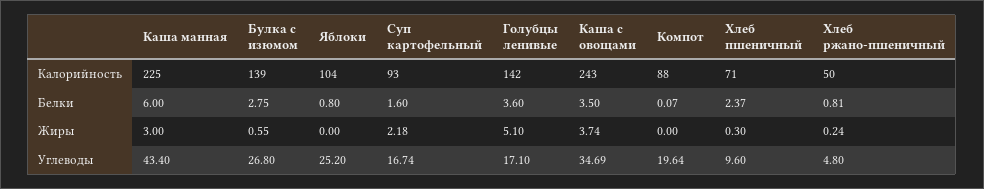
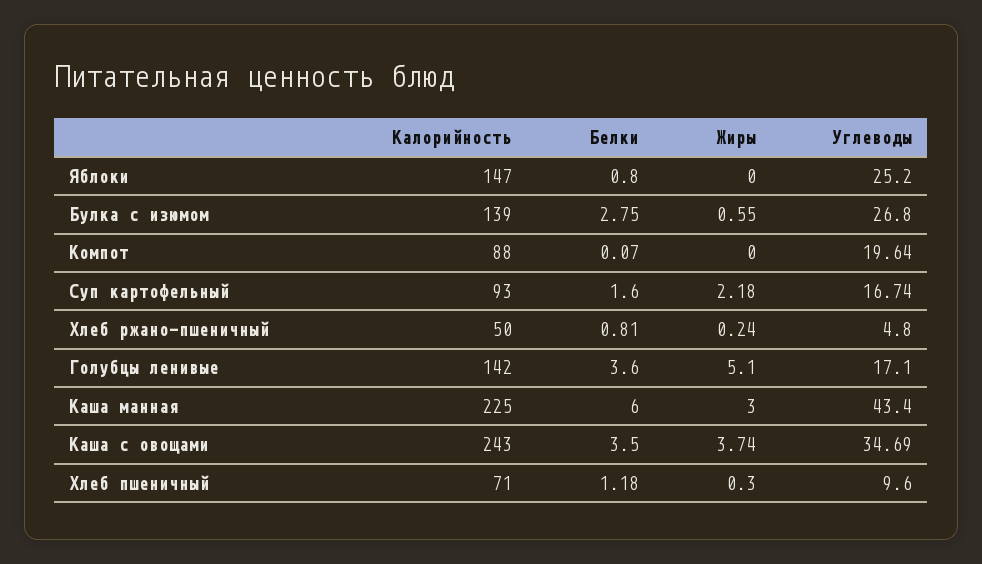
  {
    "Каша манная": {
      "Калорийность": 225,
      "Белки": 6,
      "Жиры": 3,
      "Углеводы": 43.4
    },
    "Булка с изюмом": {
      "Калорийность": 139,
      "Белки": 2.75,
      "Жиры": 0.55,
      "Углеводы": 26.8
    },
    "Яблоки": {
-     "Калорийность": 104,
+     "Калорийность": 147,
      "Белки": 0.8,
      "Жиры": 0,
      "Углеводы": 25.2
    },
    "Суп картофельный": {
      "Калорийность": 93,
      "Белки": 1.6,
      "Жиры": 2.18,
      "Углеводы": 16.74
    },
    "Голубцы ленивые": {
      "Калорийность": 142,
      "Белки": 3.6,
      "Жиры": 5.1,
      "Углеводы": 17.1
    },
    "Каша с овощами": {
      "Калорийность": 243,
      "Белки": 3.5,
      "Жиры": 3.74,
      "Углеводы": 34.69
    },
    "Компот": {
      "Калорийность": 88,
      "Белки": 0.07,
      "Жиры": 0,
      "Углеводы": 19.64
    },
    "Хлеб пшеничный": {
      "Калорийность": 71,
-     "Белки": 2.37,
+     "Белки": 1.18,
      "Жиры": 0.3,
      "Углеводы": 9.6
    },
    "Хлеб ржано-пшеничный": {
      "Калорийность": 50,
      "Белки": 0.81,
      "Жиры": 0.24,
      "Углеводы": 4.8
    }
  }

